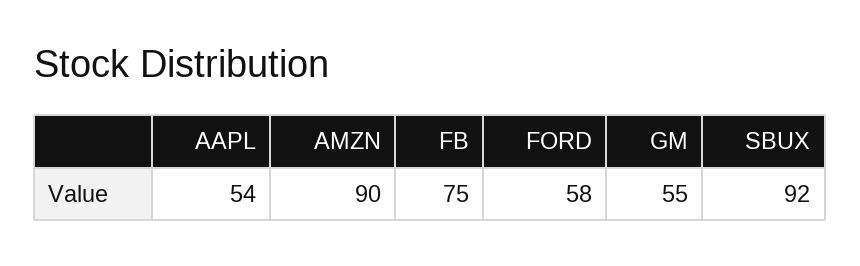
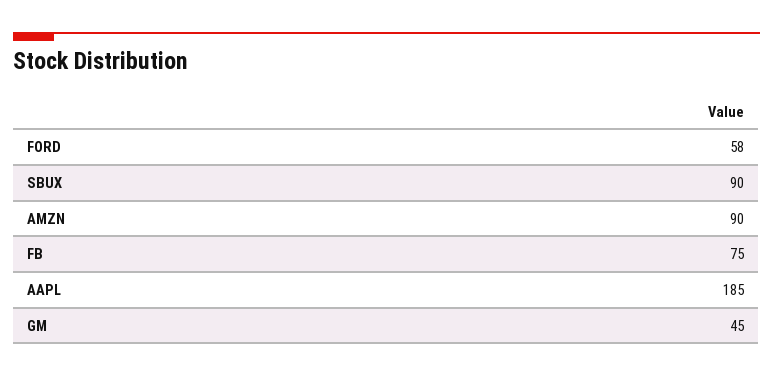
  {
-   "AAPL": 54,
+   "AAPL": 185,
    "AMZN": 90,
    "FB": 75,
    "FORD": 58,
-   "GM": 55,
+   "GM": 45,
-   "SBUX": 92
+   "SBUX": 90
  }

